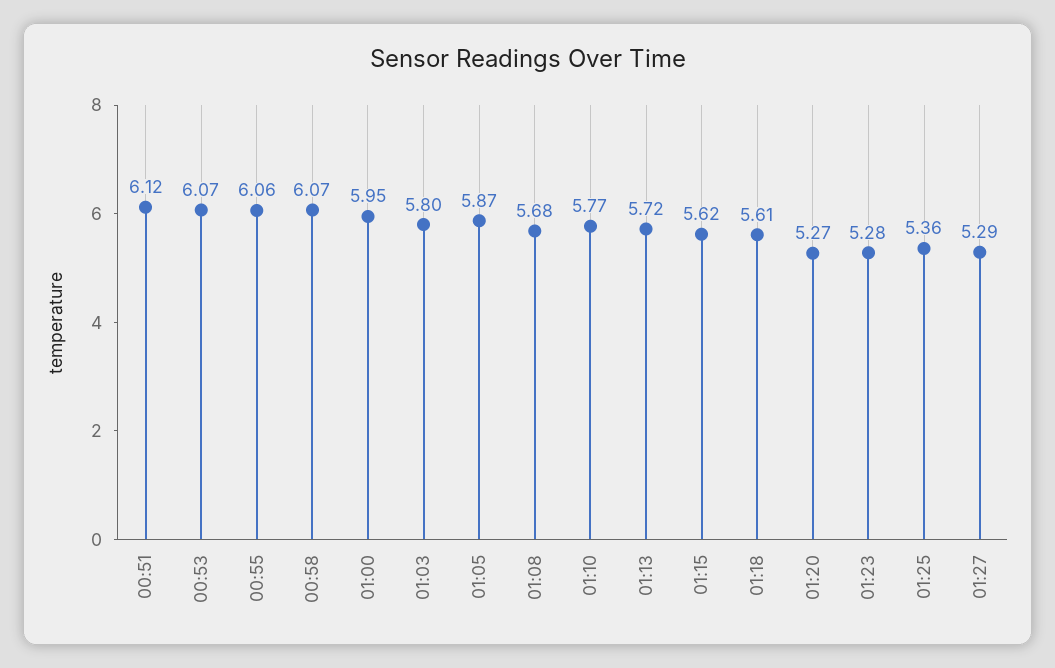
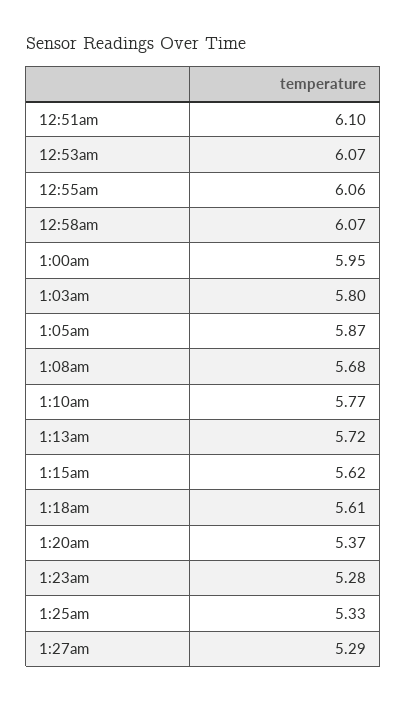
  {
-   "00:51": 6.12,
+   "00:51": 6.1,
    "00:53": 6.07,
    "00:55": 6.06,
    "00:58": 6.07,
    "01:00": 5.95,
    "01:03": 5.8,
    "01:05": 5.87,
    "01:08": 5.68,
    "01:10": 5.77,
    "01:13": 5.72,
    "01:15": 5.62,
    "01:18": 5.61,
-   "01:20": 5.27,
+   "01:20": 5.37,
    "01:23": 5.28,
-   "01:25": 5.36,
+   "01:25": 5.33,
    "01:27": 5.29
  }

